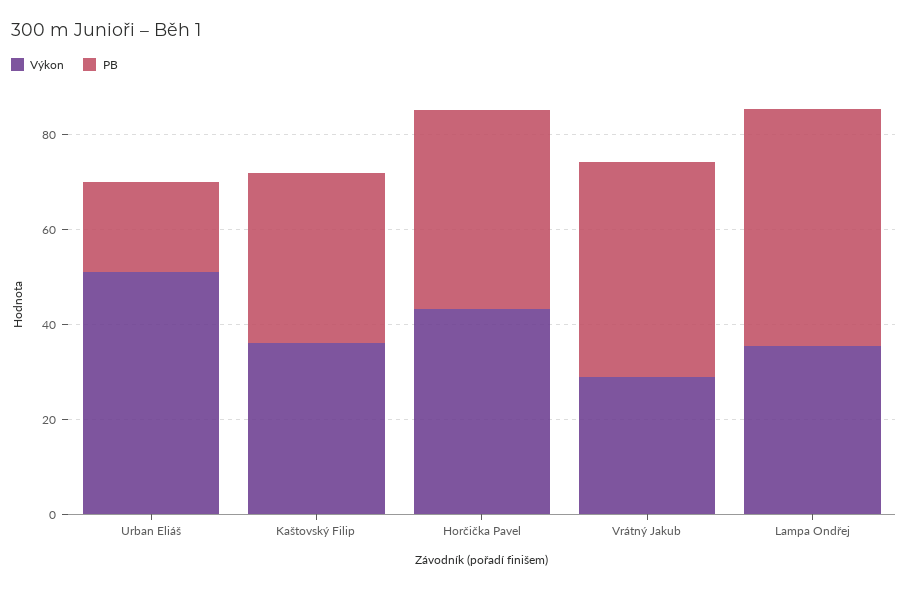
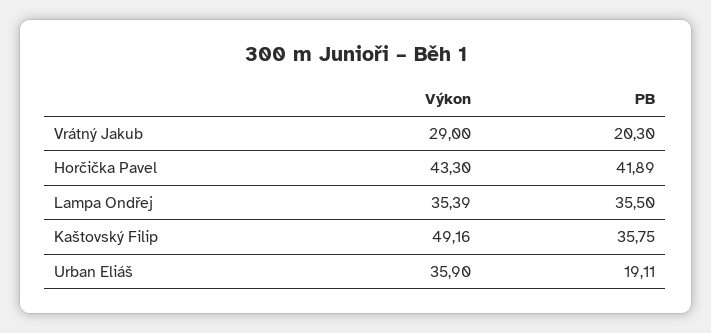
  {
    "Výkon": {
-     "Urban Eliáš": 50,
+     "Urban Eliáš": 35.9,
-     "Kaštovský Filip": 35,
+     "Kaštovský Filip": 49.16,
      "Horčička Pavel": 43.3,
      "Vrátný Jakub": 29,
      "Lampa Ondřej": 35.39
    },
    "PB": {
      "Urban Eliáš": 19.11,
      "Kaštovský Filip": 35.75,
      "Horčička Pavel": 41.89,
-     "Vrátný Jakub": 45,
+     "Vrátný Jakub": 20.3,
-     "Lampa Ondřej": 50
+     "Lampa Ondřej": 35.5
    }
  }

